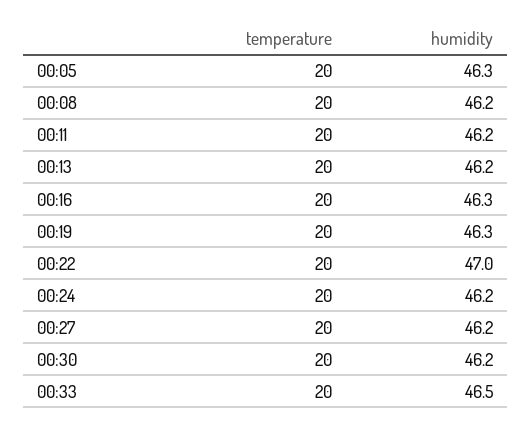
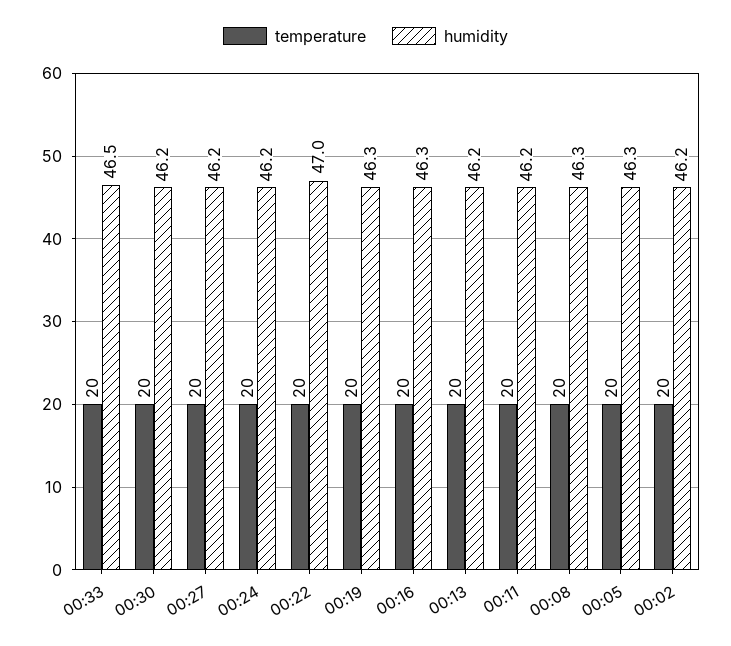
  {
    "temperature": {
      "00:05": 20,
      "00:08": 20,
      "00:11": 20,
      "00:13": 20,
      "00:16": 20,
      "00:19": 20,
      "00:22": 20,
      "00:24": 20,
      "00:27": 20,
      "00:30": 20,
-     "00:33": 20
+     "00:33": 20,
+     "00:02": 20
    },
    "humidity": {
      "00:05": 46.3,
-     "00:08": 46.2,
+     "00:08": 46.3,
      "00:11": 46.2,
      "00:13": 46.2,
      "00:16": 46.3,
      "00:19": 46.3,
      "00:22": 47,
      "00:24": 46.2,
      "00:27": 46.2,
      "00:30": 46.2,
-     "00:33": 46.5
+     "00:33": 46.5,
+     "00:02": 46.2
    }
  }

